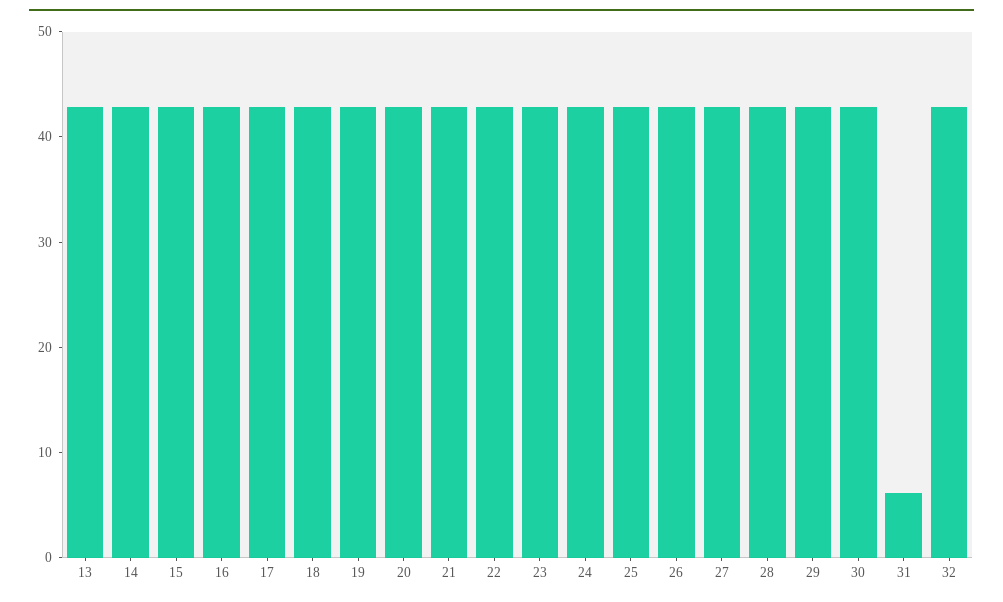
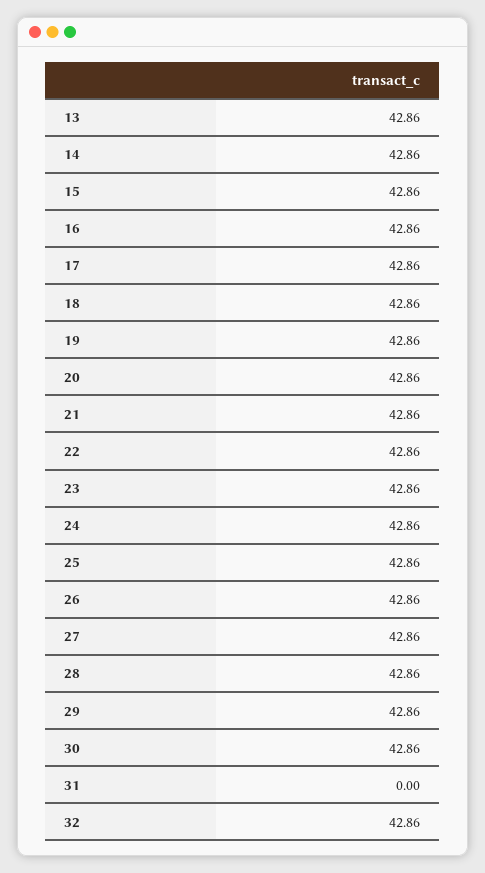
  {
    "13": 42.86,
    "14": 42.86,
    "15": 42.86,
    "16": 42.86,
    "17": 42.86,
    "18": 42.86,
    "19": 42.86,
    "20": 42.86,
    "21": 42.86,
    "22": 42.86,
    "23": 42.86,
    "24": 42.86,
    "25": 42.86,
    "26": 42.86,
    "27": 42.86,
    "28": 42.86,
    "29": 42.86,
    "30": 42.86,
-   "31": 6,
+   "31": 0,
    "32": 42.86
  }

